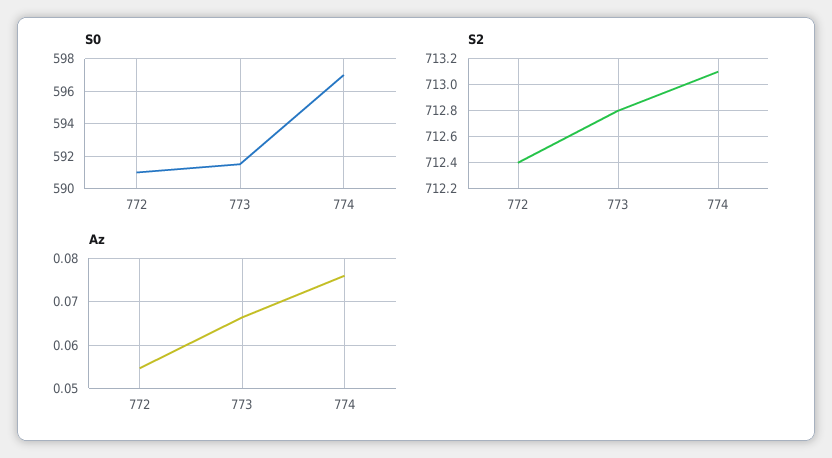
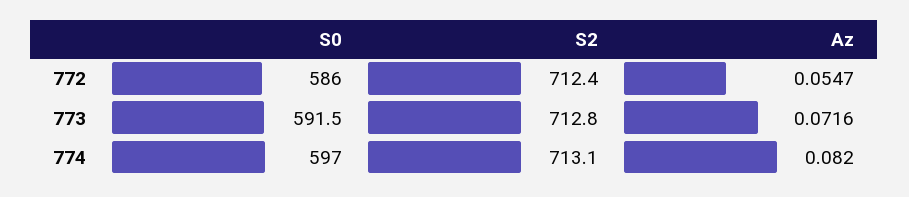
  {
    "S0": {
-     "772": 591,
+     "772": 586,
      "773": 591.5,
      "774": 597
    },
    "S2": {
      "772": 712.4,
      "773": 712.8,
      "774": 713.1
    },
    "Az": {
      "772": 0.0547,
-     "773": 0.066,
+     "773": 0.0716,
-     "774": 0.076
+     "774": 0.082
    }
  }

